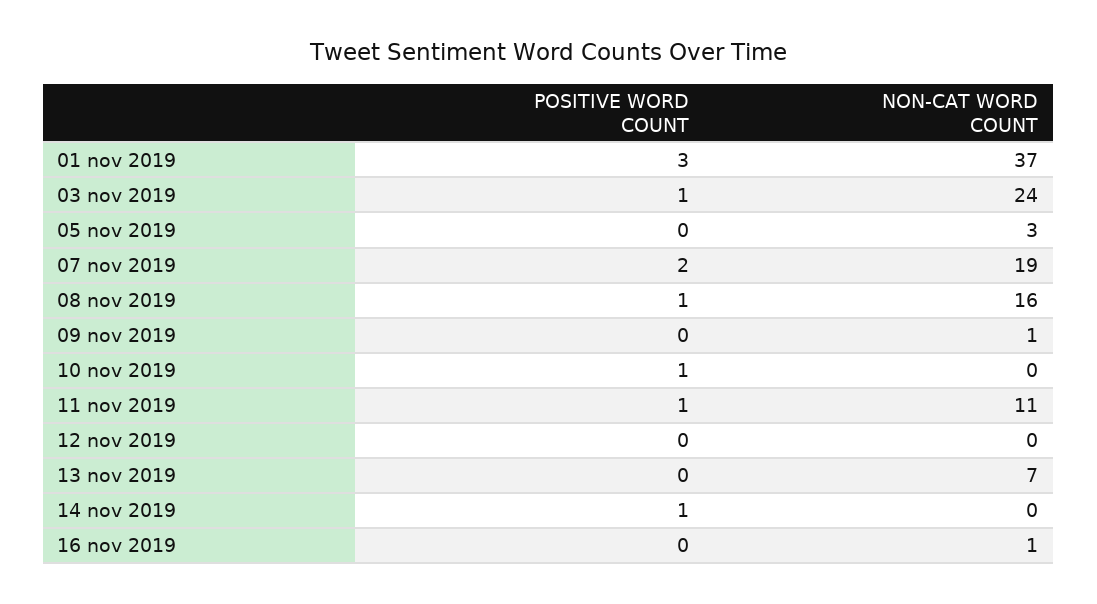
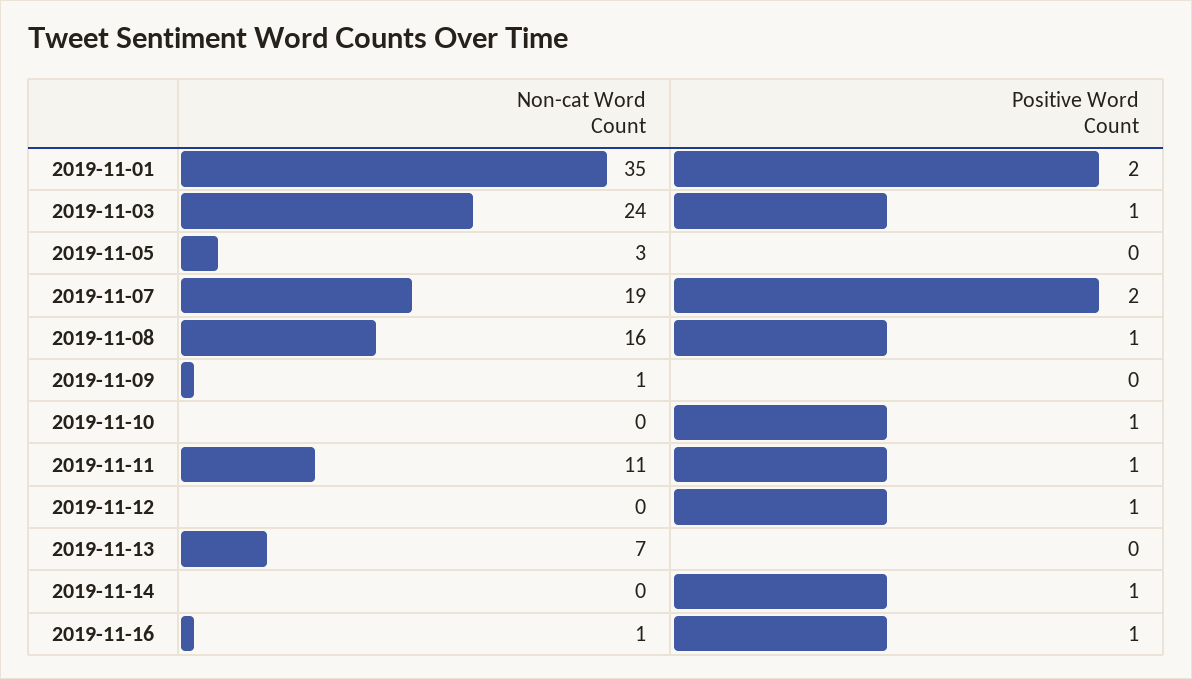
  {
    "POSITIVE WORD COUNT": {
-     "01 nov 2019": 3,
+     "01 nov 2019": 2,
      "03 nov 2019": 1,
      "05 nov 2019": 0,
      "07 nov 2019": 2,
      "08 nov 2019": 1,
      "09 nov 2019": 0,
      "10 nov 2019": 1,
      "11 nov 2019": 1,
-     "12 nov 2019": 0,
+     "12 nov 2019": 1,
      "13 nov 2019": 0,
      "14 nov 2019": 1,
-     "16 nov 2019": 0
+     "16 nov 2019": 1
    },
    "NON-CAT WORD COUNT": {
-     "01 nov 2019": 37,
+     "01 nov 2019": 35,
      "03 nov 2019": 24,
      "05 nov 2019": 3,
      "07 nov 2019": 19,
      "08 nov 2019": 16,
      "09 nov 2019": 1,
      "10 nov 2019": 0,
      "11 nov 2019": 11,
      "12 nov 2019": 0,
      "13 nov 2019": 7,
      "14 nov 2019": 0,
      "16 nov 2019": 1
    }
  }

